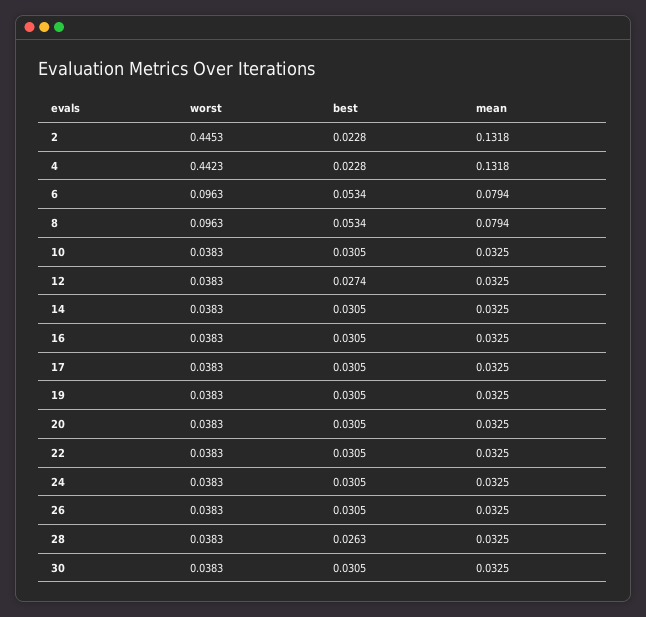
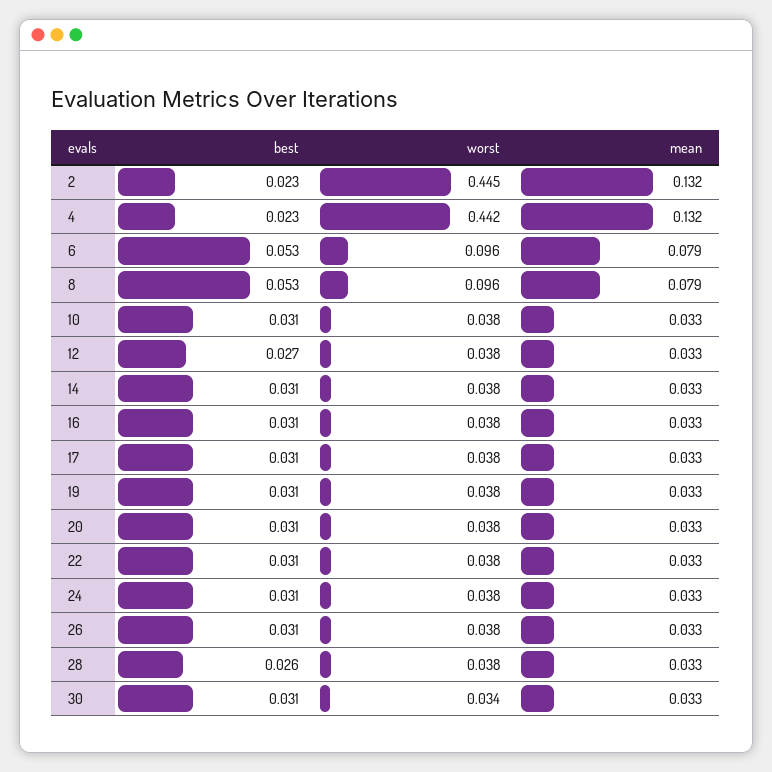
  {
    "worst": {
      "2": 0.4453,
      "4": 0.4423,
      "6": 0.0963,
      "8": 0.0963,
      "10": 0.0383,
      "12": 0.0383,
      "14": 0.0383,
      "16": 0.0383,
      "17": 0.0383,
      "19": 0.0383,
      "20": 0.0383,
      "22": 0.0383,
      "24": 0.0383,
      "26": 0.0383,
      "28": 0.0383,
-     "30": 0.0383
+     "30": 0.034
    },
    "best": {
      "2": 0.0228,
      "4": 0.0228,
      "6": 0.0534,
      "8": 0.0534,
      "10": 0.0305,
      "12": 0.0274,
      "14": 0.0305,
      "16": 0.0305,
      "17": 0.0305,
      "19": 0.0305,
      "20": 0.0305,
      "22": 0.0305,
      "24": 0.0305,
      "26": 0.0305,
      "28": 0.0263,
      "30": 0.0305
    },
    "mean": {
      "2": 0.1318,
      "4": 0.1318,
      "6": 0.0794,
      "8": 0.0794,
      "10": 0.0325,
      "12": 0.0325,
      "14": 0.0325,
      "16": 0.0325,
      "17": 0.0325,
      "19": 0.0325,
      "20": 0.0325,
      "22": 0.0325,
      "24": 0.0325,
      "26": 0.0325,
      "28": 0.0325,
      "30": 0.0325
    }
  }

